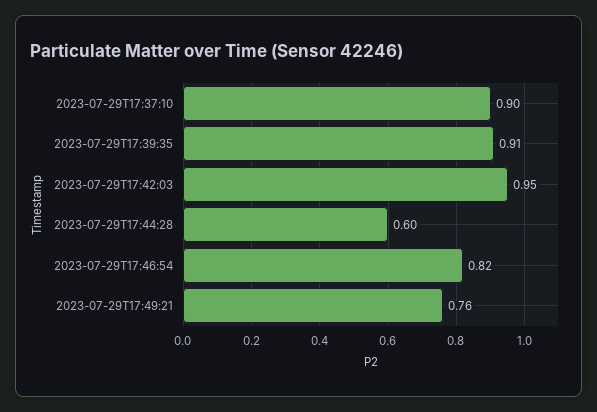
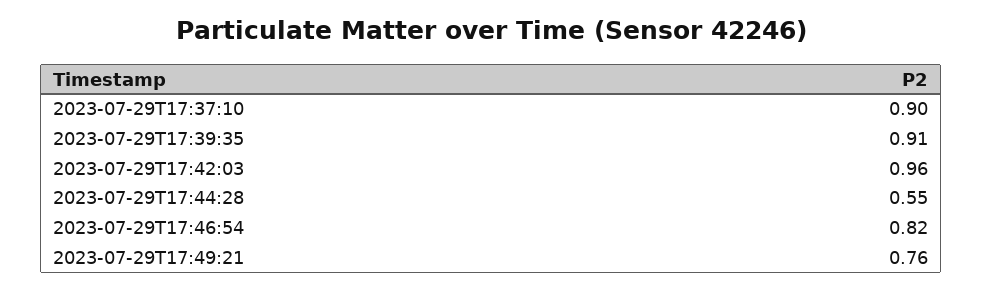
  {
    "2023-07-29T17:37:10": 0.9,
    "2023-07-29T17:39:35": 0.91,
-   "2023-07-29T17:42:03": 0.95,
+   "2023-07-29T17:42:03": 0.96,
-   "2023-07-29T17:44:28": 0.6,
+   "2023-07-29T17:44:28": 0.55,
    "2023-07-29T17:46:54": 0.82,
    "2023-07-29T17:49:21": 0.76
  }

